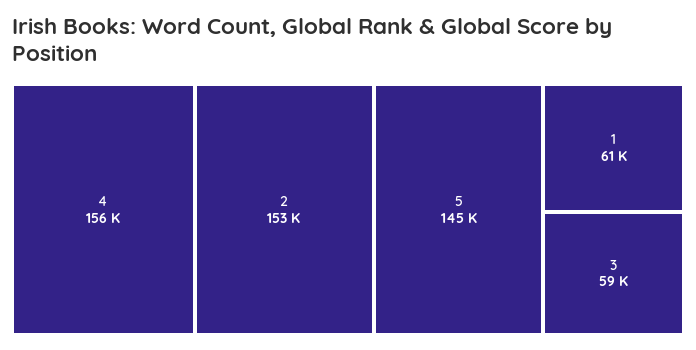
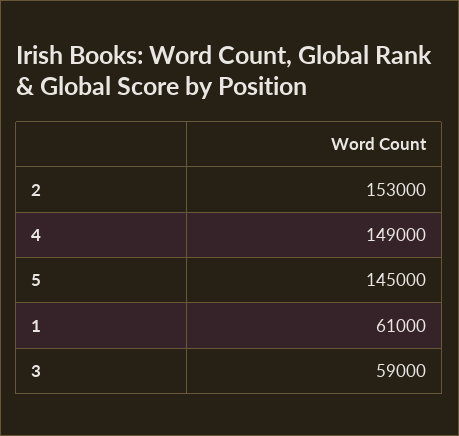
  {
-   "4": 156000,
+   "4": 149000,
    "2": 153000,
    "5": 145000,
    "1": 61000,
    "3": 59000
  }

